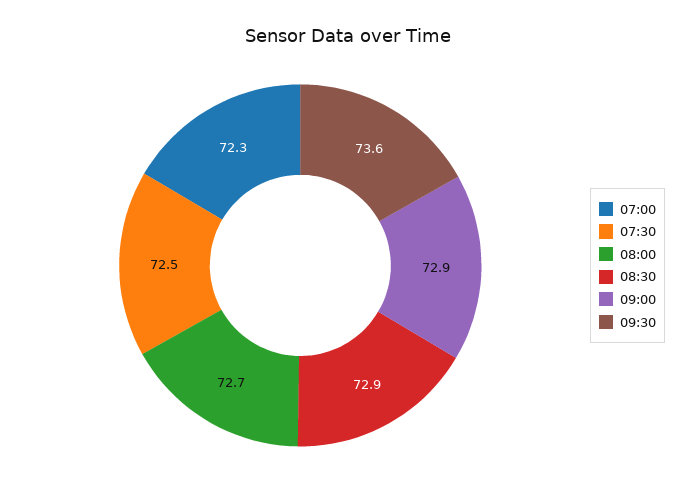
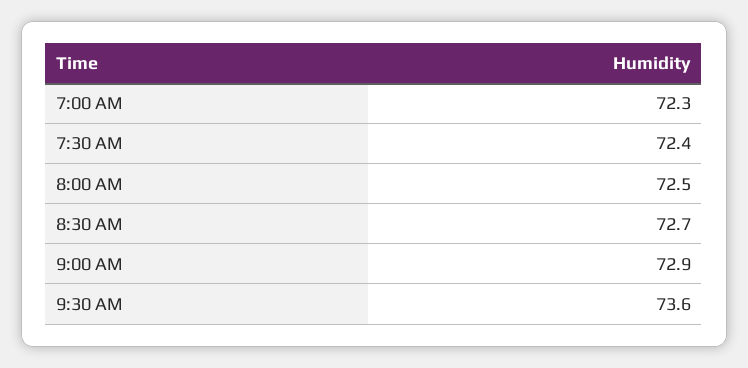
  {
    "07:00": 72.3,
-   "07:30": 72.5,
+   "07:30": 72.4,
-   "08:00": 72.7,
+   "08:00": 72.5,
-   "08:30": 72.9,
+   "08:30": 72.7,
    "09:00": 72.9,
    "09:30": 73.6
  }

